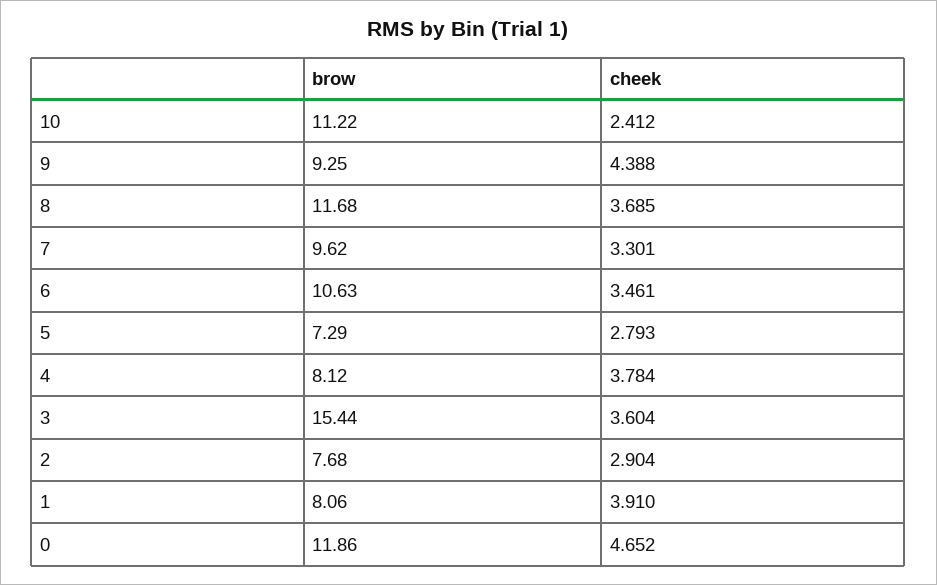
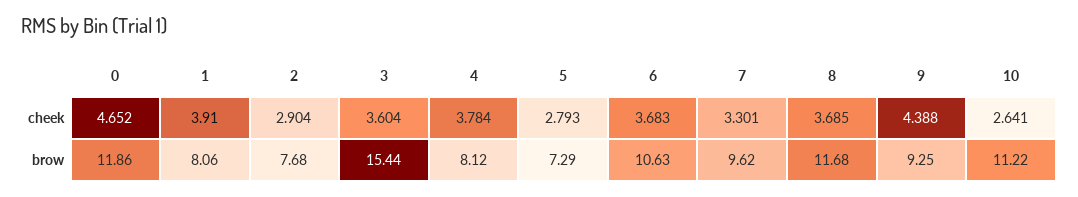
  {
    "brow": {
      "10": 11.22,
      "9": 9.25,
      "8": 11.68,
      "7": 9.62,
      "6": 10.63,
      "5": 7.29,
      "4": 8.12,
      "3": 15.44,
      "2": 7.68,
      "1": 8.06,
      "0": 11.86
    },
    "cheek": {
-     "10": 2.412,
+     "10": 2.641,
      "9": 4.388,
      "8": 3.685,
      "7": 3.301,
-     "6": 3.461,
+     "6": 3.683,
      "5": 2.793,
      "4": 3.784,
      "3": 3.604,
      "2": 2.904,
      "1": 3.91,
      "0": 4.652
    }
  }

